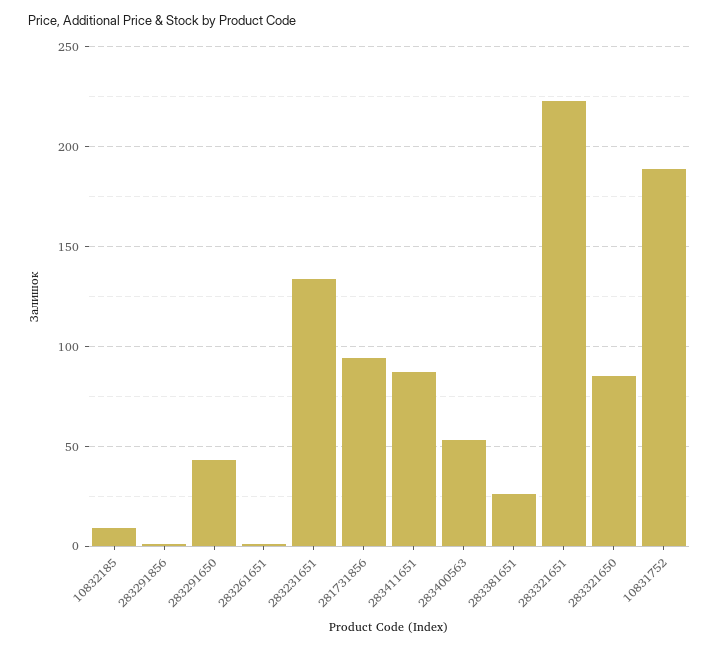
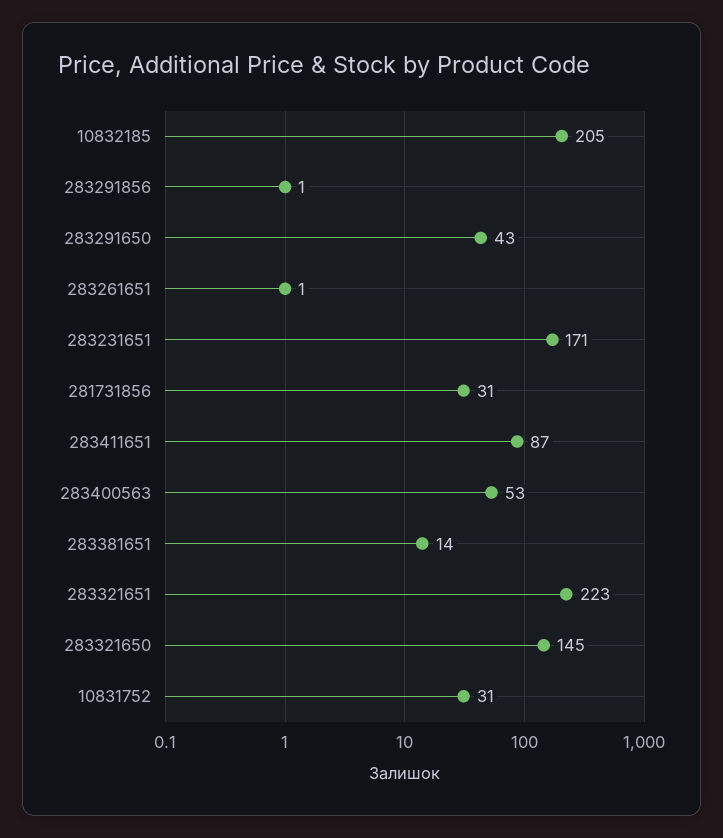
  {
-   "10832185": 10,
+   "10832185": 205,
    "283291856": 1,
    "283291650": 43,
    "283261651": 1,
-   "283231651": 135,
+   "283231651": 171,
-   "281731856": 95,
+   "281731856": 31,
    "283411651": 87,
    "283400563": 53,
-   "283381651": 25,
+   "283381651": 14,
    "283321651": 223,
-   "283321650": 85,
+   "283321650": 145,
-   "10831752": 190
+   "10831752": 31
  }

